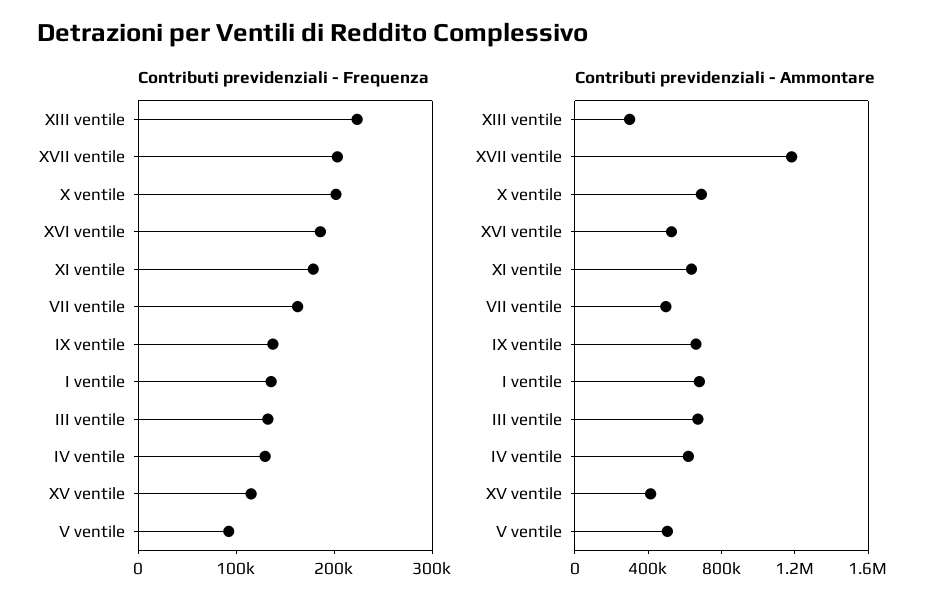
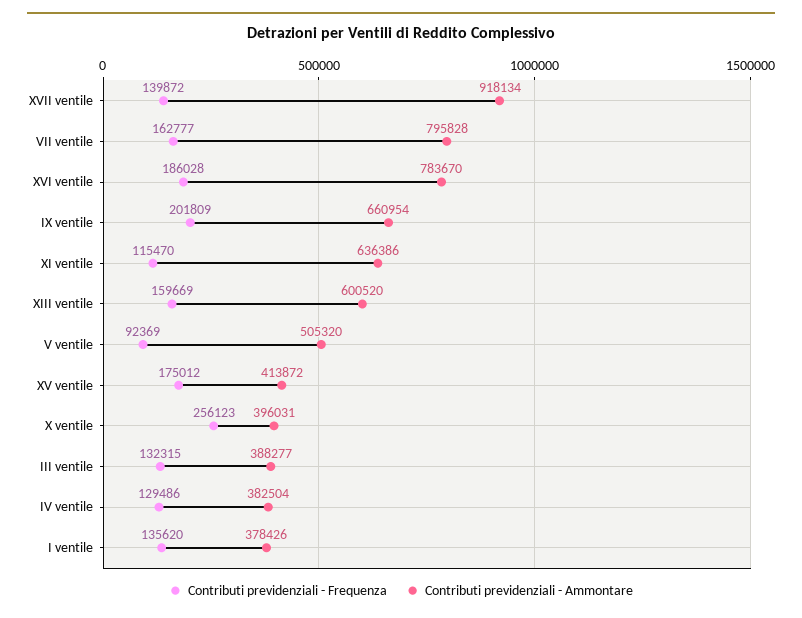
  {
    "Contributi previdenziali - Frequenza": {
-     "XIII ventile": 220000,
+     "XIII ventile": 159669,
-     "XVII ventile": 200000,
+     "XVII ventile": 139872,
-     "X ventile": 200000,
+     "X ventile": 256123,
      "XVI ventile": 186028,
-     "XI ventile": 180000,
+     "XI ventile": 115470,
      "VII ventile": 162777,
-     "IX ventile": 140000,
+     "IX ventile": 201809,
      "I ventile": 135620,
      "III ventile": 132315,
      "IV ventile": 129486,
-     "XV ventile": 120000,
+     "XV ventile": 175012,
      "V ventile": 92369
    },
    "Contributi previdenziali - Ammontare": {
-     "XIII ventile": 300000,
+     "XIII ventile": 600520,
-     "XVII ventile": 1200000,
+     "XVII ventile": 918134,
-     "X ventile": 700000,
+     "X ventile": 396031,
-     "XVI ventile": 500000,
+     "XVI ventile": 783670,
      "XI ventile": 636386,
-     "VII ventile": 500000,
+     "VII ventile": 795828,
      "IX ventile": 660954,
-     "I ventile": 700000,
+     "I ventile": 378426,
-     "III ventile": 700000,
+     "III ventile": 388277,
-     "IV ventile": 600000,
+     "IV ventile": 382504,
      "XV ventile": 413872,
      "V ventile": 505320
    }
  }

